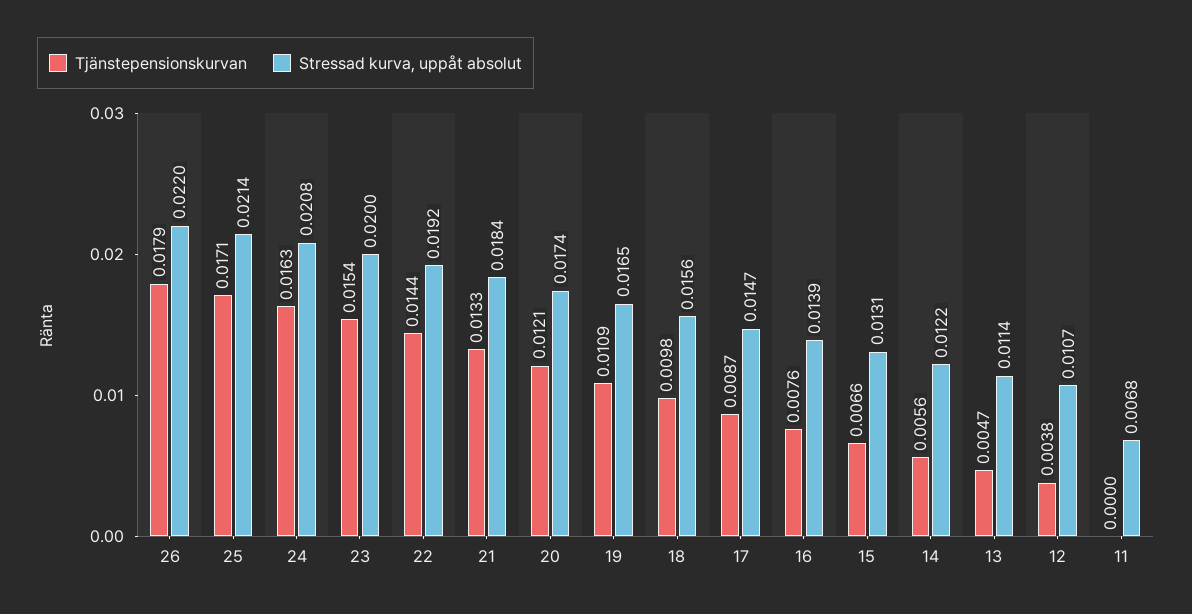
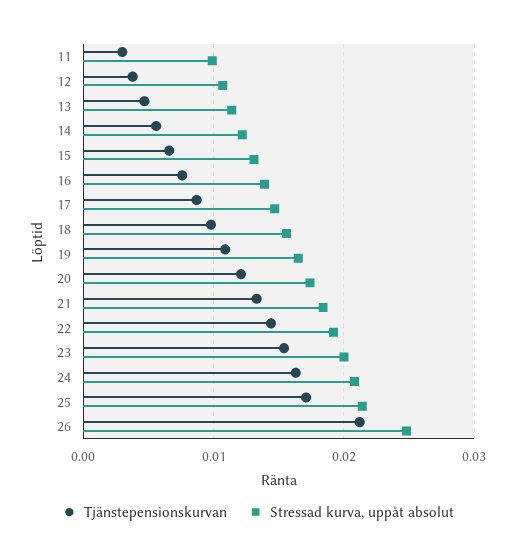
  {
    "Tjänstepensionskurvan": {
-     "26": 0.0179,
+     "26": 0.021,
      "25": 0.0171,
      "24": 0.0163,
      "23": 0.0154,
      "22": 0.0144,
      "21": 0.0133,
      "20": 0.0121,
      "19": 0.0109,
      "18": 0.0098,
      "17": 0.0087,
      "16": 0.0076,
      "15": 0.0066,
      "14": 0.0056,
      "13": 0.0047,
      "12": 0.0038,
-     "11": 0
+     "11": 0.003
    },
    "Stressad kurva, uppåt absolut": {
-     "26": 0.022,
+     "26": 0.025,
      "25": 0.0214,
      "24": 0.0208,
      "23": 0.02,
      "22": 0.0192,
      "21": 0.0184,
      "20": 0.0174,
      "19": 0.0165,
      "18": 0.0156,
      "17": 0.0147,
      "16": 0.0139,
      "15": 0.0131,
      "14": 0.0122,
      "13": 0.0114,
      "12": 0.0107,
-     "11": 0.0068
+     "11": 0.01
    }
  }

